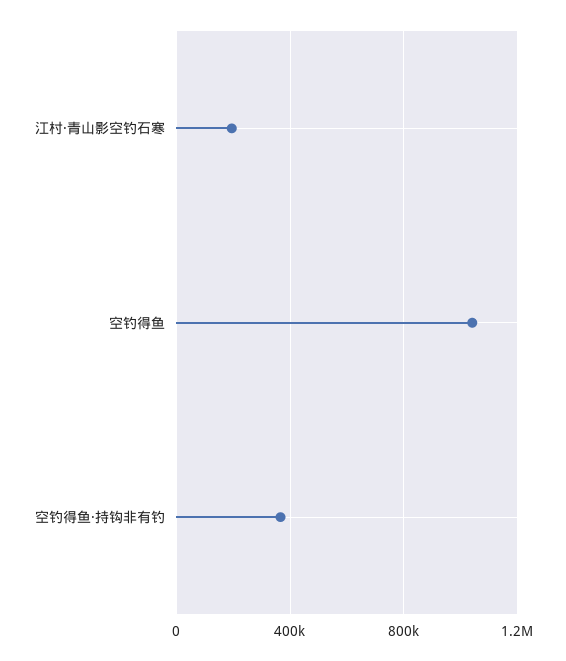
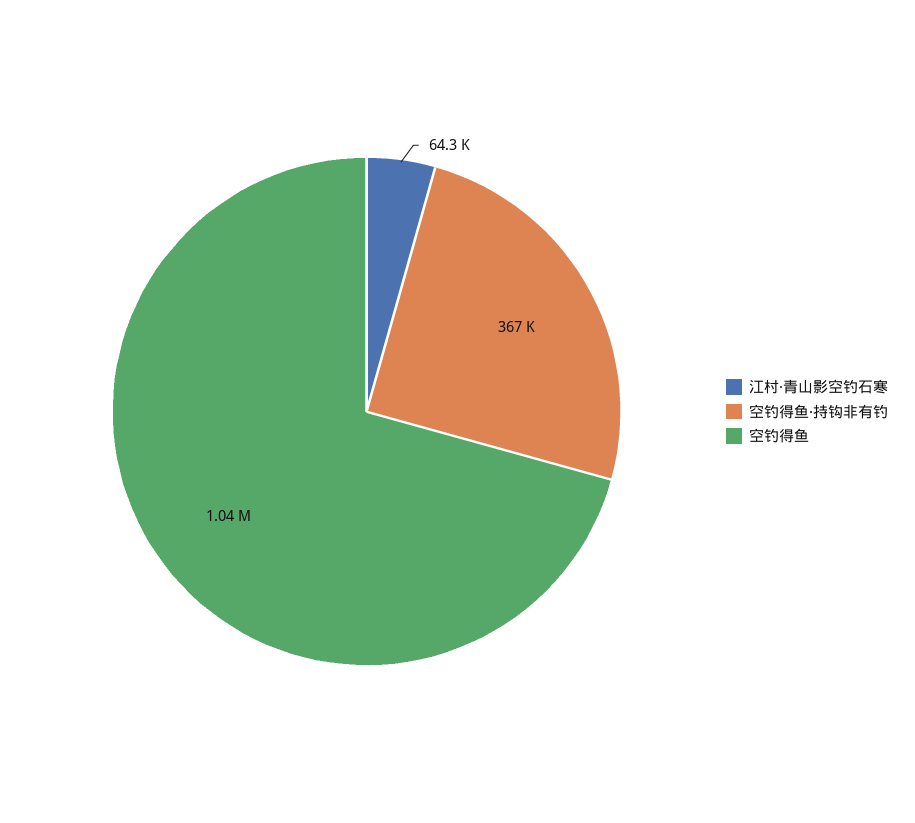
  {
-   "江村·青山影空钓石寒": 200000,
+   "江村·青山影空钓石寒": 64300,
    "空钓得鱼": 1040000,
    "空钓得鱼·持钩非有钓": 367000
  }

